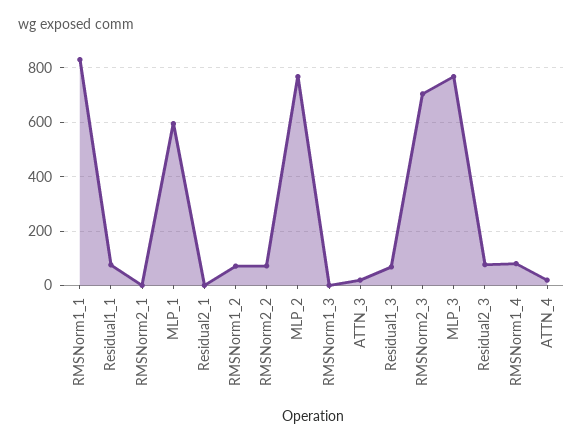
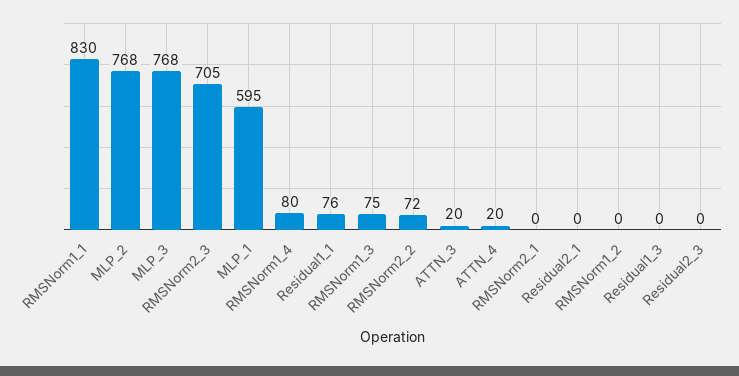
  {
    "RMSNorm1_1": 830,
    "Residual1_1": 76,
    "RMSNorm2_1": 0,
    "MLP_1": 595,
    "Residual2_1": 0,
-   "RMSNorm1_2": 75,
+   "RMSNorm1_2": 0,
    "RMSNorm2_2": 72,
    "MLP_2": 768,
-   "RMSNorm1_3": 0,
+   "RMSNorm1_3": 75,
    "ATTN_3": 20,
-   "Residual1_3": 75,
+   "Residual1_3": 0,
    "RMSNorm2_3": 705,
    "MLP_3": 768,
-   "Residual2_3": 75,
+   "Residual2_3": 0,
    "RMSNorm1_4": 80,
    "ATTN_4": 20
  }

